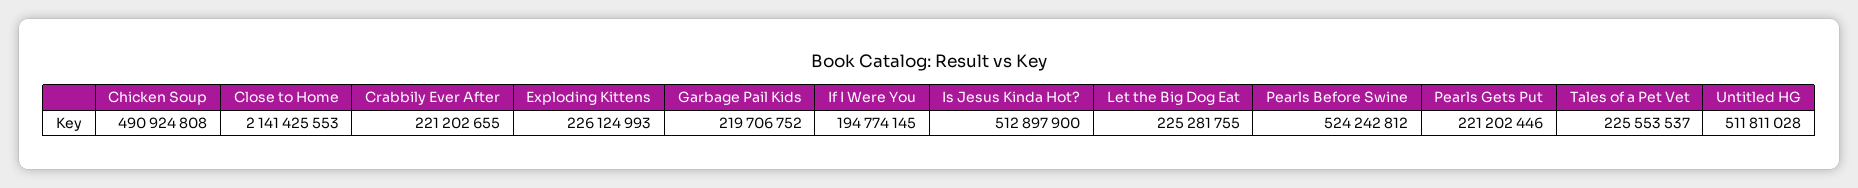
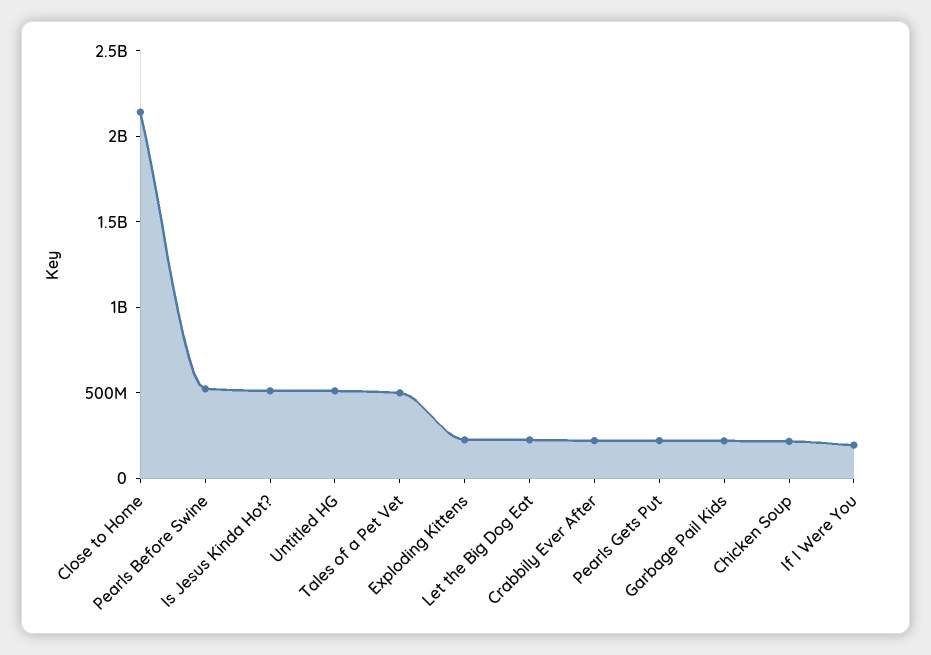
  {
-   "Chicken Soup": 490924808,
+   "Chicken Soup": 200000000,
    "Close to Home": 2141425553,
    "Crabbily Ever After": 221202655,
    "Exploding Kittens": 226124993,
    "Garbage Pail Kids": 219706752,
    "If I Were You": 194774145,
    "Is Jesus Kinda Hot?": 512897900,
    "Let the Big Dog Eat": 225281755,
    "Pearls Before Swine": 524242812,
    "Pearls Gets Put": 221202446,
-   "Tales of a Pet Vet": 225553537,
+   "Tales of a Pet Vet": 500000000,
    "Untitled HG": 511811028
  }

